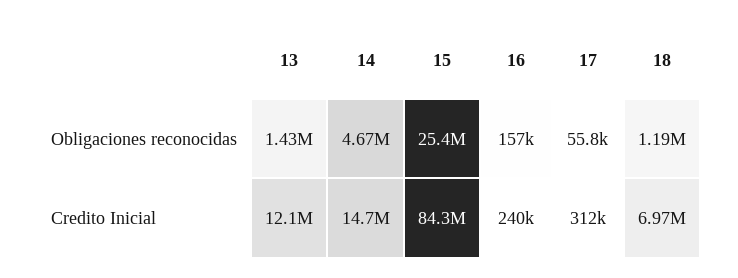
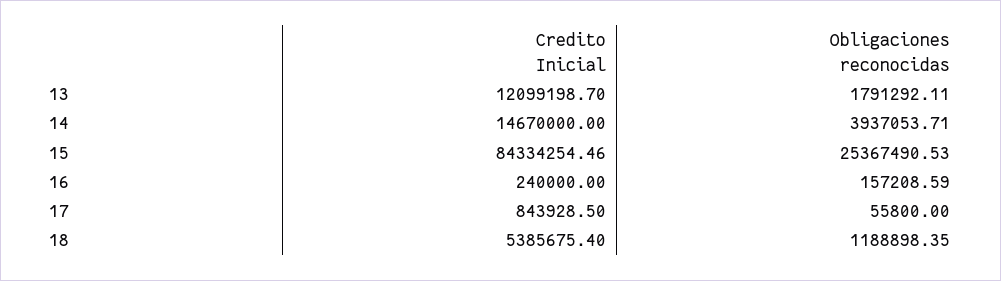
  {
    "13": {
-     "Obligaciones reconocidas": 1430000,
+     "Obligaciones reconocidas": 1791292.11,
      "Credito Inicial": 12099198.7
    },
    "14": {
-     "Obligaciones reconocidas": 4670000,
+     "Obligaciones reconocidas": 3937053.71,
      "Credito Inicial": 14670000
    },
    "15": {
      "Obligaciones reconocidas": 25367490.53,
      "Credito Inicial": 84334254.46
    },
    "16": {
      "Obligaciones reconocidas": 157208.59,
      "Credito Inicial": 240000
    },
    "17": {
      "Obligaciones reconocidas": 55800,
-     "Credito Inicial": 312000
+     "Credito Inicial": 843928.5
    },
    "18": {
      "Obligaciones reconocidas": 1188898.35,
-     "Credito Inicial": 6970000
+     "Credito Inicial": 5385675.4
    }
  }

